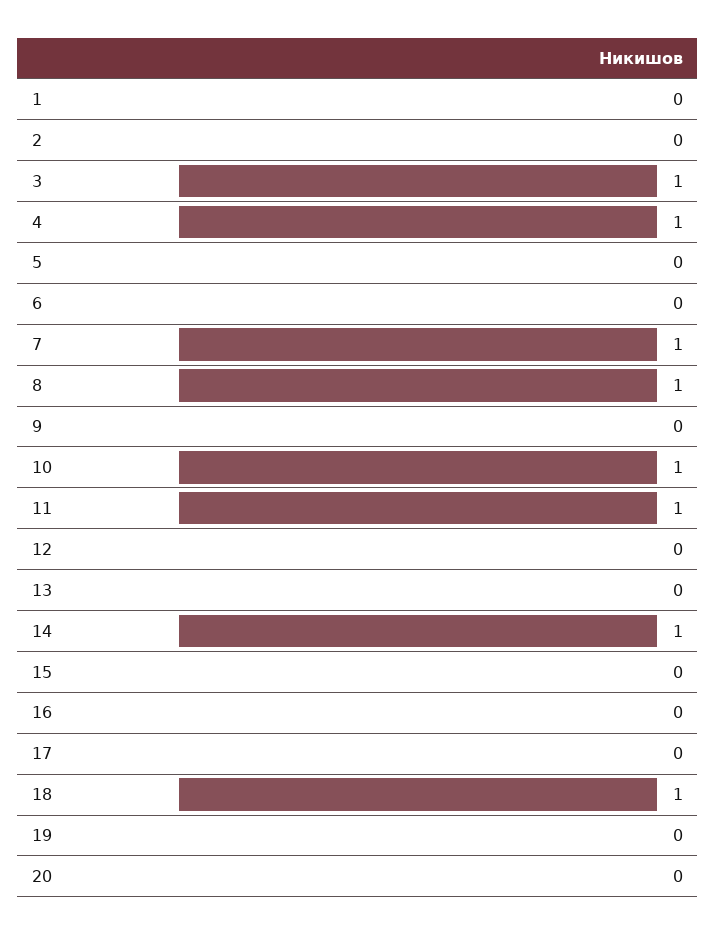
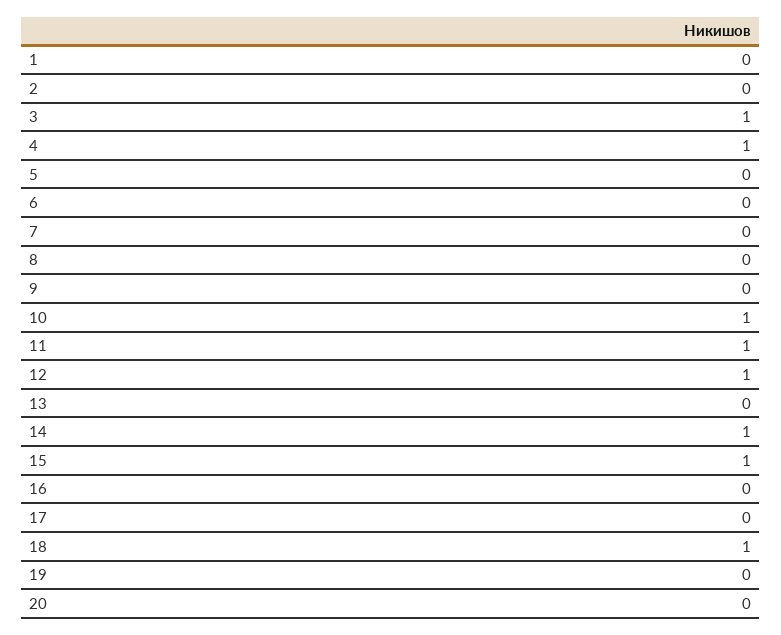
  {
    "1": 0,
    "2": 0,
    "3": 1,
    "4": 1,
    "5": 0,
    "6": 0,
-   "7": 1,
+   "7": 0,
-   "8": 1,
+   "8": 0,
    "9": 0,
    "10": 1,
    "11": 1,
-   "12": 0,
+   "12": 1,
    "13": 0,
    "14": 1,
-   "15": 0,
+   "15": 1,
    "16": 0,
    "17": 0,
    "18": 1,
    "19": 0,
    "20": 0
  }

